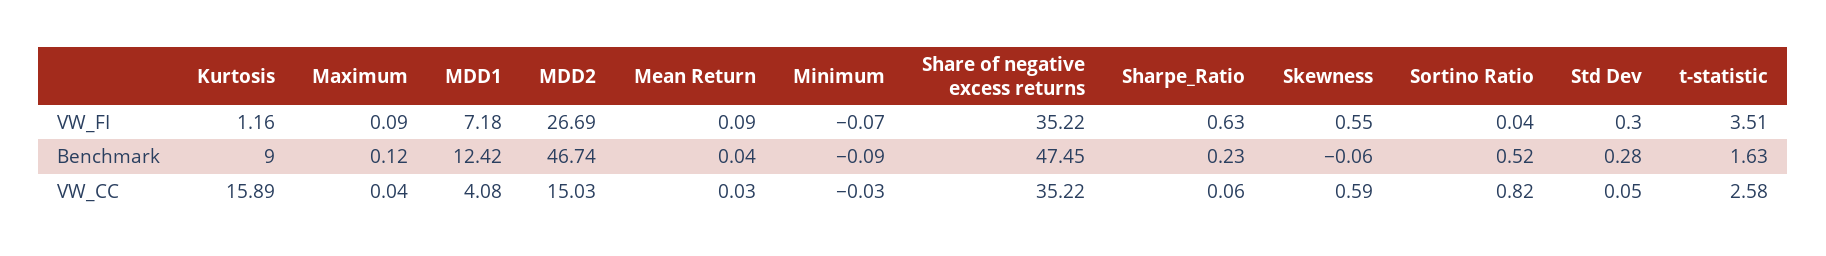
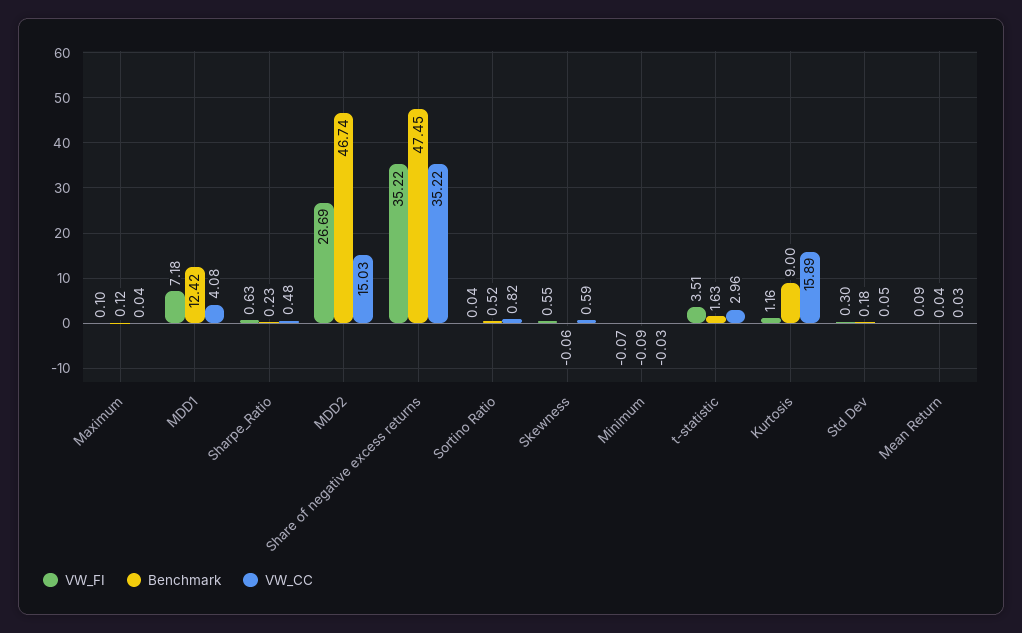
  {
    "VW_FI": {
      "Kurtosis": 1.16,
-     "Maximum": 0.09,
+     "Maximum": 0.1,
      "MDD1": 7.18,
      "MDD2": 26.69,
      "Mean Return": 0.09,
      "Minimum": -0.07,
      "Share of negative excess returns": 35.22,
      "Sharpe_Ratio": 0.63,
      "Skewness": 0.55,
      "Sortino Ratio": 0.04,
      "Std Dev": 0.3,
      "t-statistic": 3.51
    },
    "Benchmark": {
      "Kurtosis": 9,
      "Maximum": 0.12,
      "MDD1": 12.42,
      "MDD2": 46.74,
      "Mean Return": 0.04,
      "Minimum": -0.09,
      "Share of negative excess returns": 47.45,
      "Sharpe_Ratio": 0.23,
      "Skewness": -0.06,
      "Sortino Ratio": 0.52,
-     "Std Dev": 0.28,
+     "Std Dev": 0.18,
      "t-statistic": 1.63
    },
    "VW_CC": {
      "Kurtosis": 15.89,
      "Maximum": 0.04,
      "MDD1": 4.08,
      "MDD2": 15.03,
      "Mean Return": 0.03,
      "Minimum": -0.03,
      "Share of negative excess returns": 35.22,
-     "Sharpe_Ratio": 0.06,
+     "Sharpe_Ratio": 0.48,
      "Skewness": 0.59,
      "Sortino Ratio": 0.82,
      "Std Dev": 0.05,
-     "t-statistic": 2.58
+     "t-statistic": 2.96
    }
  }

